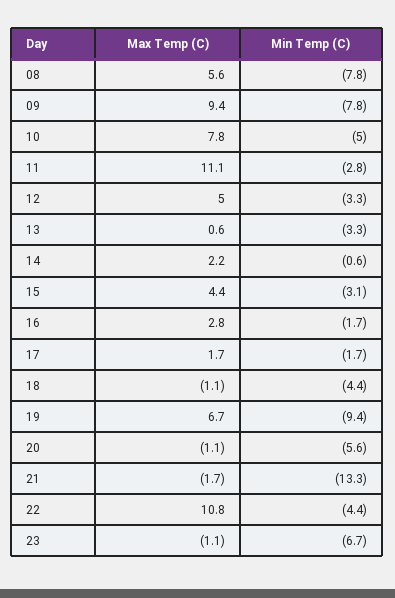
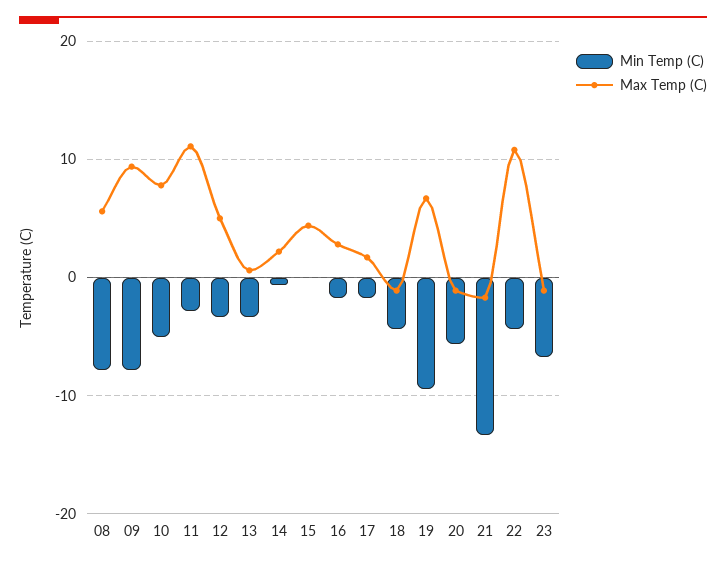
  {
    "Max Temp (C)": {
      "08": 5.6,
      "09": 9.4,
      "10": 7.8,
      "11": 11.1,
      "12": 5,
      "13": 0.6,
      "14": 2.2,
      "15": 4.4,
      "16": 2.8,
      "17": 1.7,
      "18": -1.1,
      "19": 6.7,
      "20": -1.1,
      "21": -1.7,
      "22": 10.8,
      "23": -1.1
    },
    "Min Temp (C)": {
      "08": -7.8,
      "09": -7.8,
      "10": -5,
      "11": -2.8,
      "12": -3.3,
      "13": -3.3,
      "14": -0.6,
-     "15": -3.1,
+     "15": 0,
      "16": -1.7,
      "17": -1.7,
      "18": -4.4,
      "19": -9.4,
      "20": -5.6,
      "21": -13.3,
      "22": -4.4,
      "23": -6.7
    }
  }

